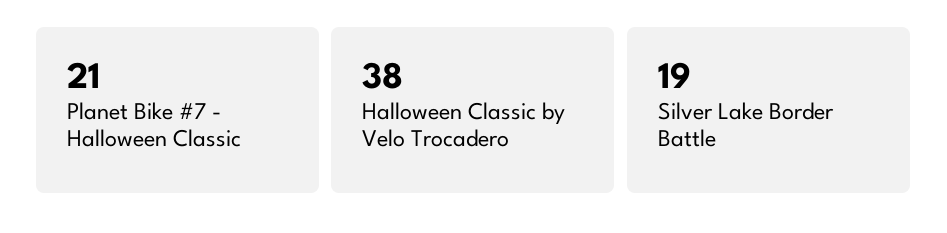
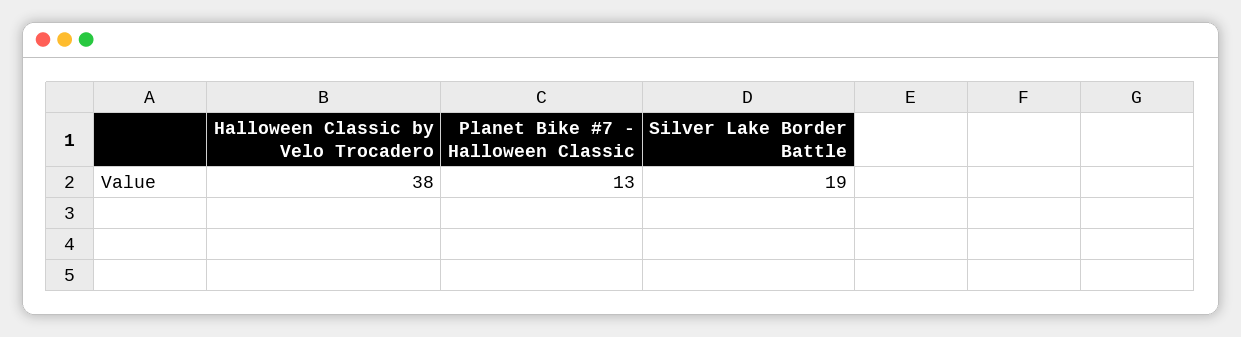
  {
-   "Planet Bike #7 - Halloween Classic": 21,
+   "Planet Bike #7 - Halloween Classic": 13,
    "Halloween Classic by Velo Trocadero": 38,
    "Silver Lake Border Battle": 19
  }

